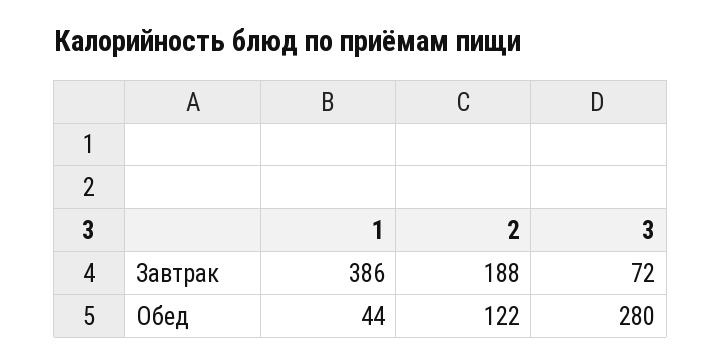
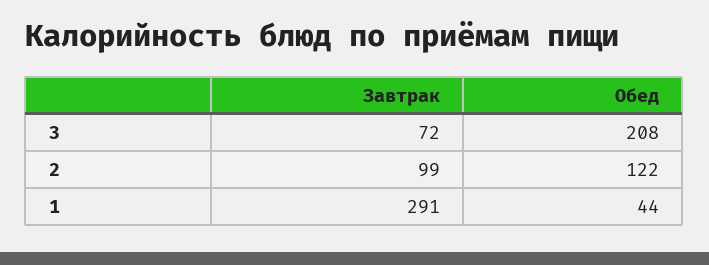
  {
    "1": {
-     "Завтрак": 386,
+     "Завтрак": 291,
      "Обед": 44
    },
    "2": {
-     "Завтрак": 188,
+     "Завтрак": 99,
      "Обед": 122
    },
    "3": {
      "Завтрак": 72,
-     "Обед": 280
+     "Обед": 208
    }
  }

